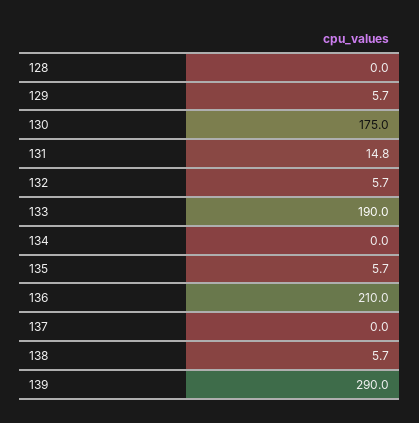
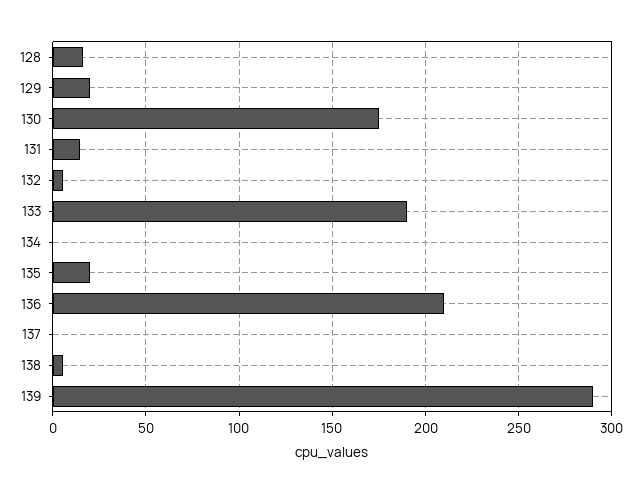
  {
-   "128": 0,
+   "128": 15,
-   "129": 5.7,
+   "129": 20,
    "130": 175,
    "131": 14.8,
    "132": 5.7,
    "133": 190,
    "134": 0,
-   "135": 5.7,
+   "135": 20,
    "136": 210,
    "137": 0,
    "138": 5.7,
    "139": 290
  }

